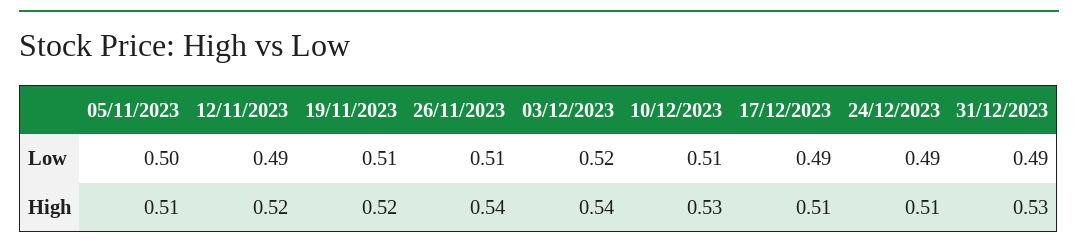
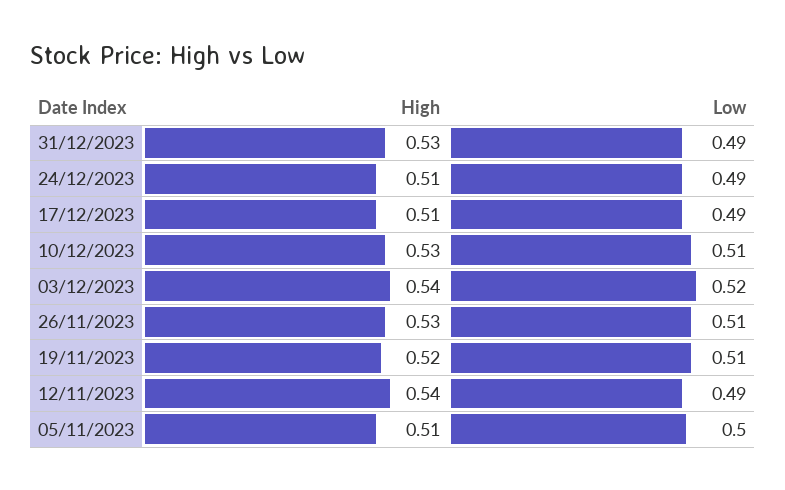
  {
    "05/11/2023": {
      "Low": 0.5,
      "High": 0.51
    },
    "12/11/2023": {
      "Low": 0.49,
-     "High": 0.52
+     "High": 0.54
    },
    "19/11/2023": {
      "Low": 0.51,
      "High": 0.52
    },
    "26/11/2023": {
      "Low": 0.51,
-     "High": 0.54
+     "High": 0.53
    },
    "03/12/2023": {
      "Low": 0.52,
      "High": 0.54
    },
    "10/12/2023": {
      "Low": 0.51,
      "High": 0.53
    },
    "17/12/2023": {
      "Low": 0.49,
      "High": 0.51
    },
    "24/12/2023": {
      "Low": 0.49,
      "High": 0.51
    },
    "31/12/2023": {
      "Low": 0.49,
      "High": 0.53
    }
  }

